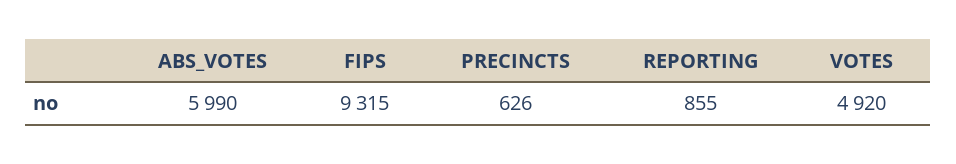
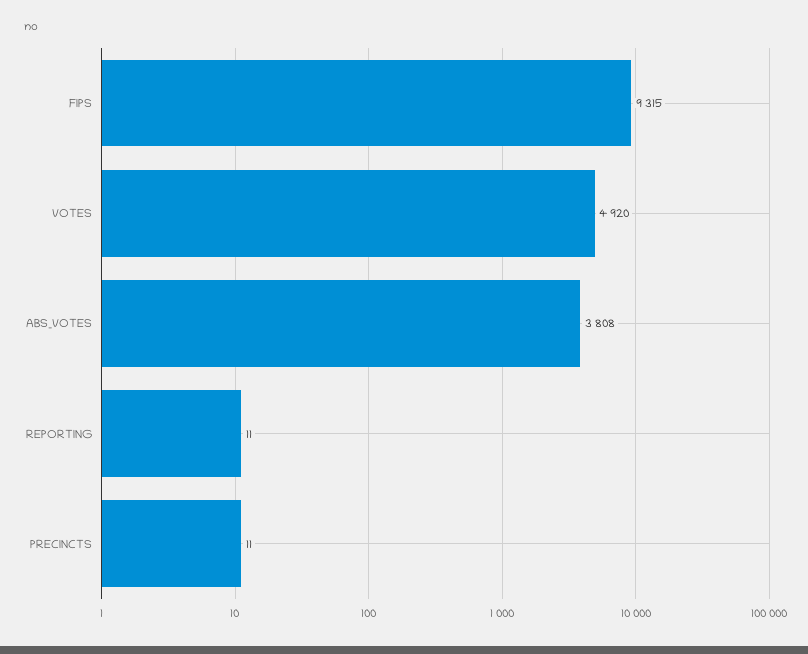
  {
-   "ABS_VOTES": 5990,
+   "ABS_VOTES": 3808,
    "FIPS": 9315,
-   "PRECINCTS": 626,
+   "PRECINCTS": 11,
-   "REPORTING": 855,
+   "REPORTING": 11,
    "VOTES": 4920
  }

